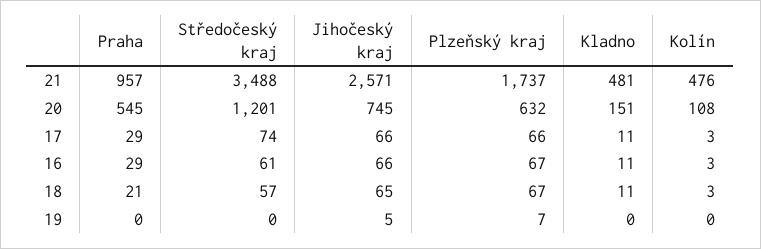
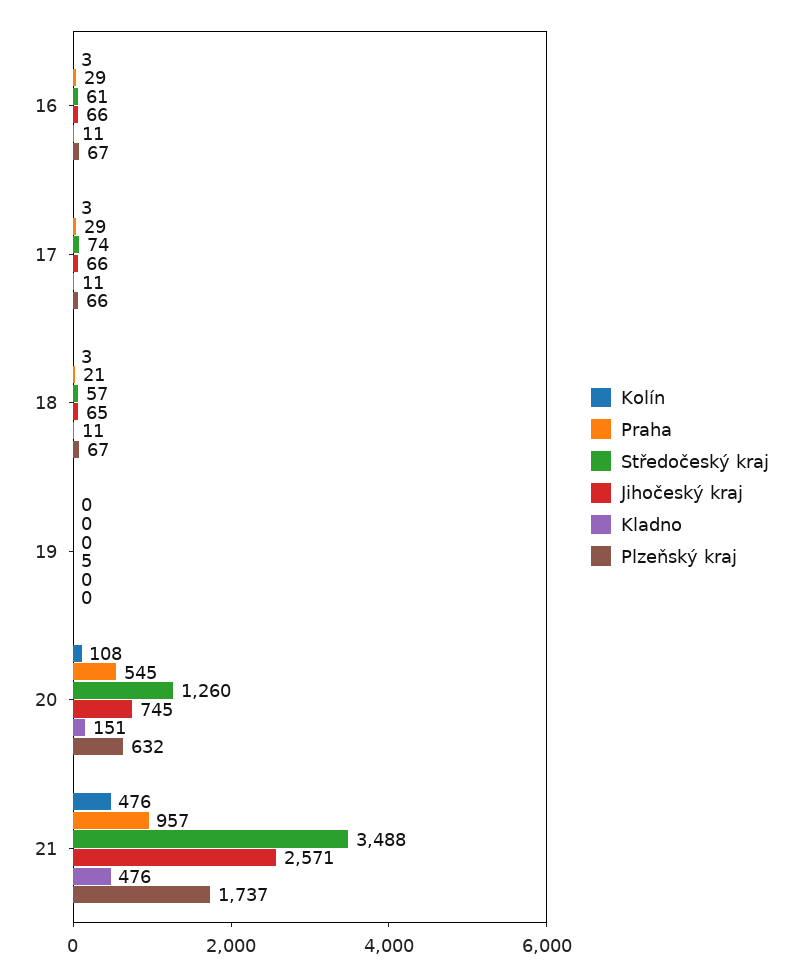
  {
    "Praha": {
      "21": 957,
      "20": 545,
      "17": 29,
      "16": 29,
      "18": 21,
      "19": 0
    },
    "Středočeský kraj": {
      "21": 3488,
-     "20": 1201,
+     "20": 1260,
      "17": 74,
      "16": 61,
      "18": 57,
      "19": 0
    },
    "Jihočeský kraj": {
      "21": 2571,
      "20": 745,
      "17": 66,
      "16": 66,
      "18": 65,
      "19": 5
    },
    "Plzeňský kraj": {
      "21": 1737,
      "20": 632,
      "17": 66,
      "16": 67,
      "18": 67,
-     "19": 7
+     "19": 0
    },
    "Kladno": {
-     "21": 481,
+     "21": 476,
      "20": 151,
      "17": 11,
      "16": 11,
      "18": 11,
      "19": 0
    },
    "Kolín": {
      "21": 476,
      "20": 108,
      "17": 3,
      "16": 3,
      "18": 3,
      "19": 0
    }
  }

